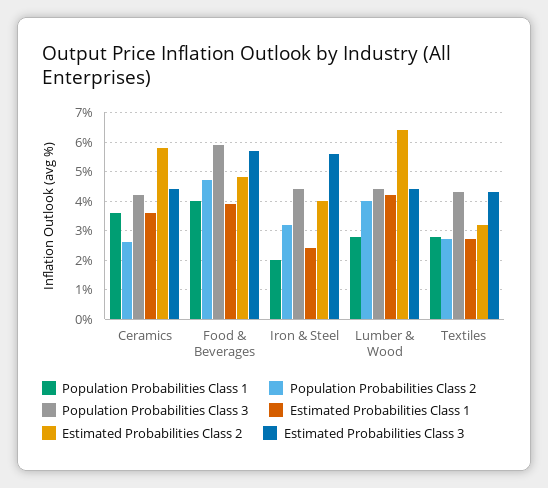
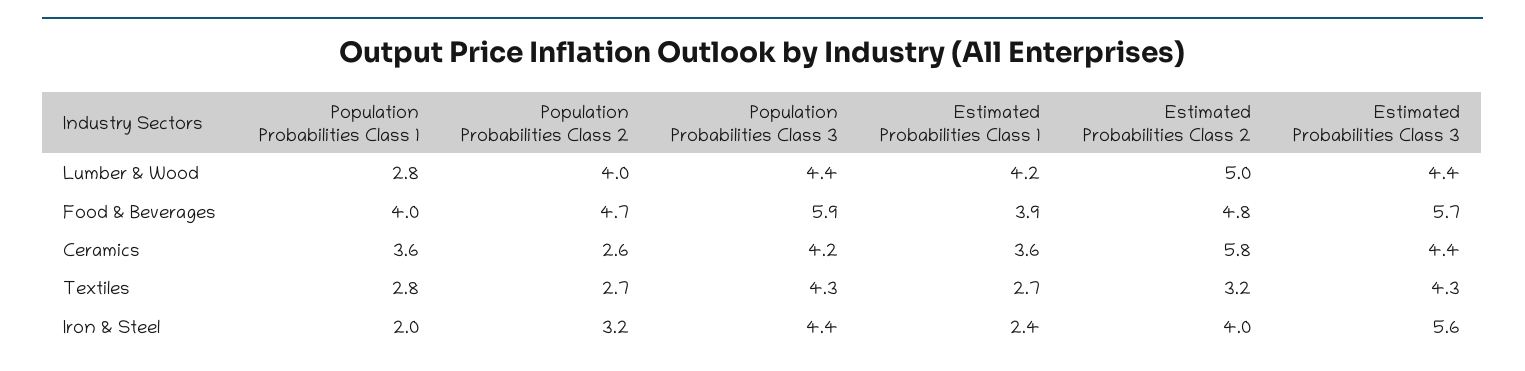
  {
    "Population Probabilities Class 1": {
      "Ceramics": 3.6,
      "Food & Beverages": 4,
      "Iron & Steel": 2,
      "Lumber & Wood": 2.8,
      "Textiles": 2.8
    },
    "Population Probabilities Class 2": {
      "Ceramics": 2.6,
      "Food & Beverages": 4.7,
      "Iron & Steel": 3.2,
      "Lumber & Wood": 4,
      "Textiles": 2.7
    },
    "Population Probabilities Class 3": {
      "Ceramics": 4.2,
      "Food & Beverages": 5.9,
      "Iron & Steel": 4.4,
      "Lumber & Wood": 4.4,
      "Textiles": 4.3
    },
    "Estimated Probabilities Class 1": {
      "Ceramics": 3.6,
      "Food & Beverages": 3.9,
      "Iron & Steel": 2.4,
      "Lumber & Wood": 4.2,
      "Textiles": 2.7
    },
    "Estimated Probabilities Class 2": {
      "Ceramics": 5.8,
      "Food & Beverages": 4.8,
      "Iron & Steel": 4,
-     "Lumber & Wood": 6.5,
+     "Lumber & Wood": 5,
      "Textiles": 3.2
    },
    "Estimated Probabilities Class 3": {
      "Ceramics": 4.4,
      "Food & Beverages": 5.7,
      "Iron & Steel": 5.6,
      "Lumber & Wood": 4.4,
      "Textiles": 4.3
    }
  }

